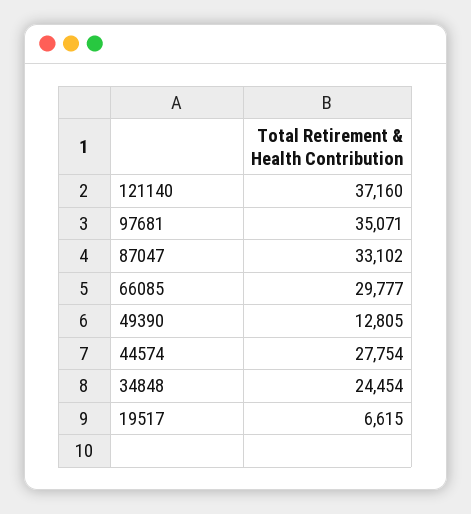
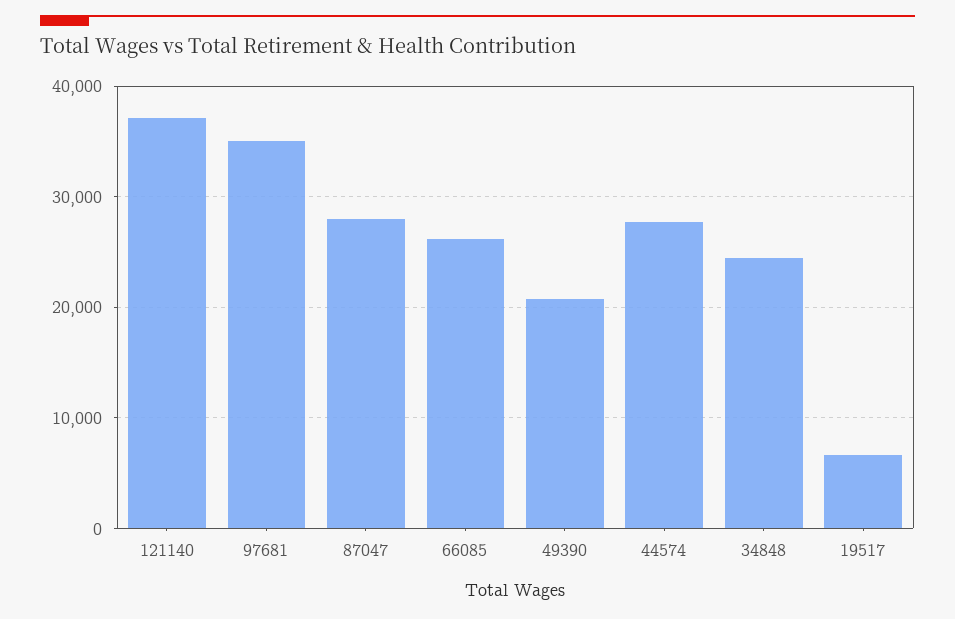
  {
    "121140": 37160,
    "97681": 35071,
-   "87047": 33102,
+   "87047": 28000,
-   "66085": 29777,
+   "66085": 26000,
-   "49390": 12805,
+   "49390": 21000,
    "44574": 27754,
    "34848": 24454,
    "19517": 6615
  }

